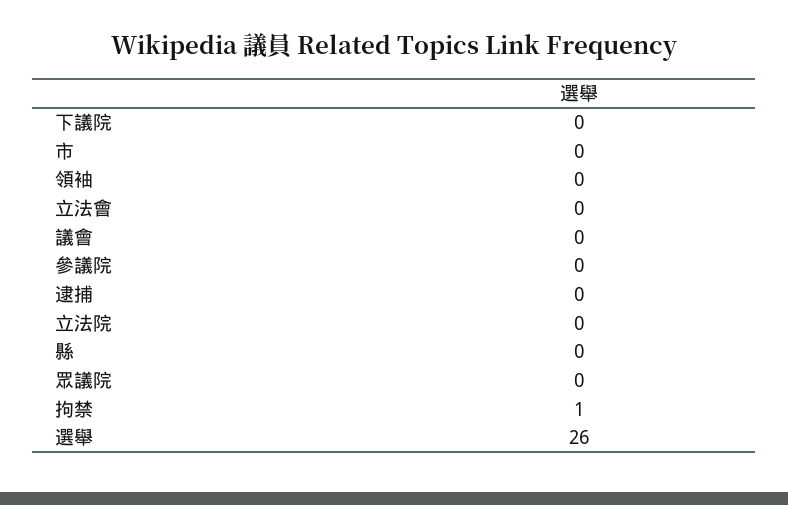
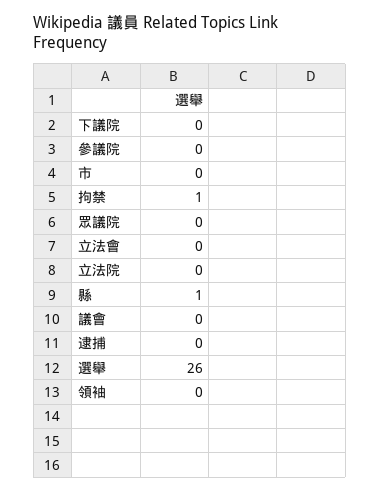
  {
    "下議院": 0,
    "市": 0,
    "領袖": 0,
    "立法會": 0,
    "議會": 0,
    "參議院": 0,
    "逮捕": 0,
    "立法院": 0,
-   "縣": 0,
+   "縣": 1,
    "眾議院": 0,
    "拘禁": 1,
    "選舉": 26
  }

